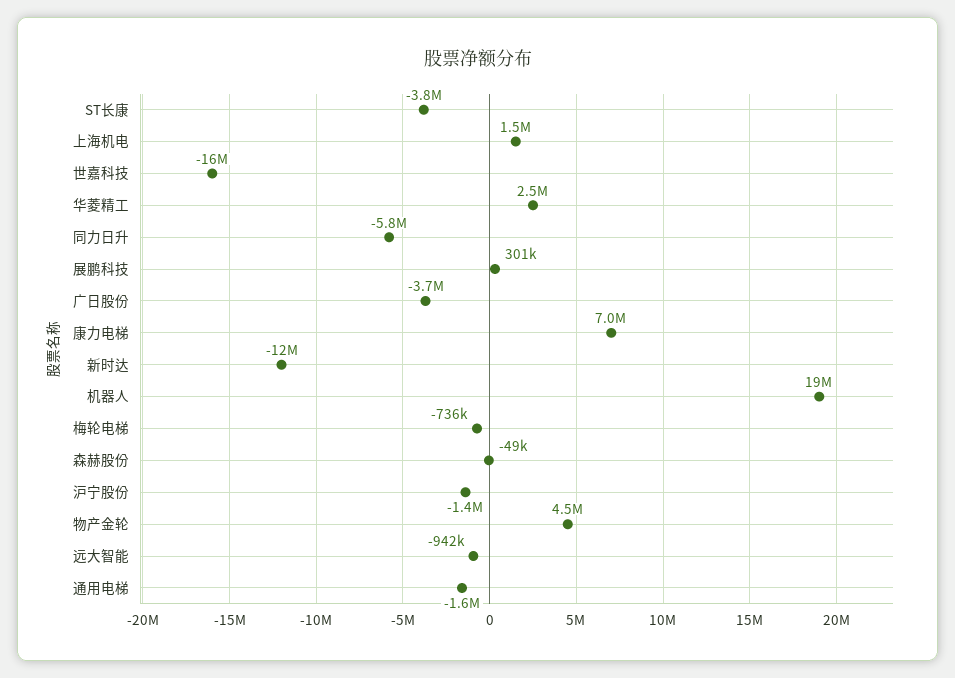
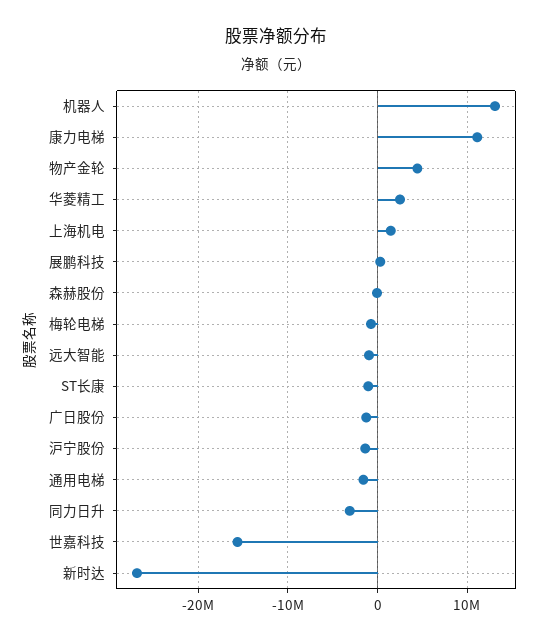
  {
-   "ST长康": -3800000,
+   "ST长康": -1000000,
    "上海机电": 1500000,
    "世嘉科技": -16000000,
    "华菱精工": 2500000,
-   "同力日升": -5800000,
+   "同力日升": -3000000,
    "展鹏科技": 301000,
-   "广日股份": -3700000,
+   "广日股份": -1000000,
-   "康力电梯": 7000000,
+   "康力电梯": 11000000,
-   "新时达": -12000000,
+   "新时达": -27000000,
-   "机器人": 19000000,
+   "机器人": 13000000,
    "梅轮电梯": -736000,
    "森赫股份": -49000,
    "沪宁股份": -1400000,
    "物产金轮": 4500000,
    "远大智能": -942000,
    "通用电梯": -1600000
  }

